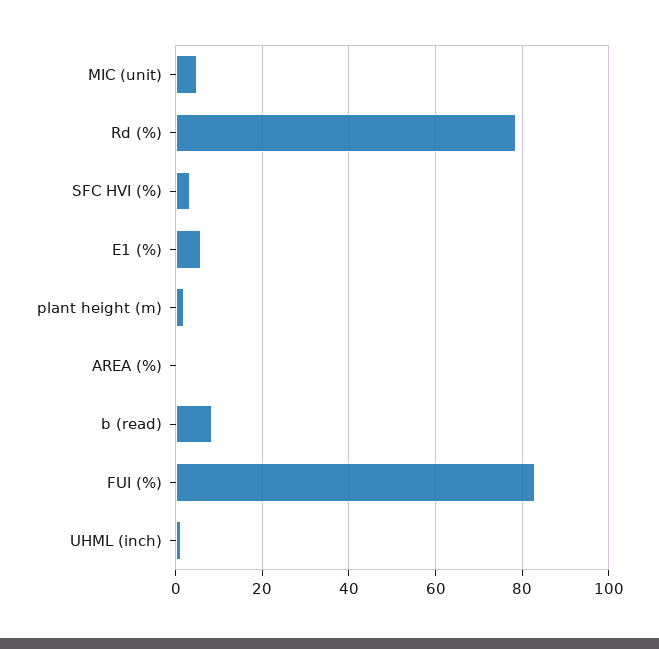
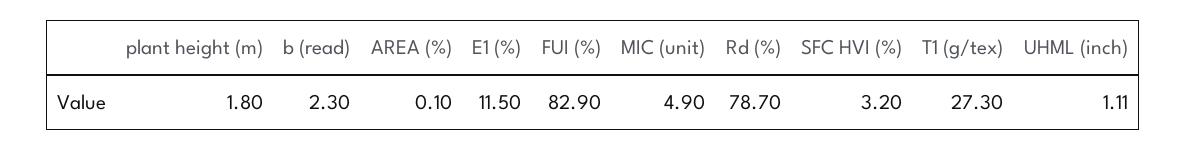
  {
    "MIC (unit)": 4.9,
    "Rd (%)": 78.7,
    "SFC HVI (%)": 3.2,
-   "E1 (%)": 6,
+   "E1 (%)": 11.5,
    "plant height (m)": 1.8,
    "AREA (%)": 0.1,
-   "b (read)": 8,
+   "b (read)": 2.3,
    "FUI (%)": 82.9,
-   "UHML (inch)": 1.11
+   "UHML (inch)": 1.11,
+   "T1 (g/tex)": 27.3
  }

